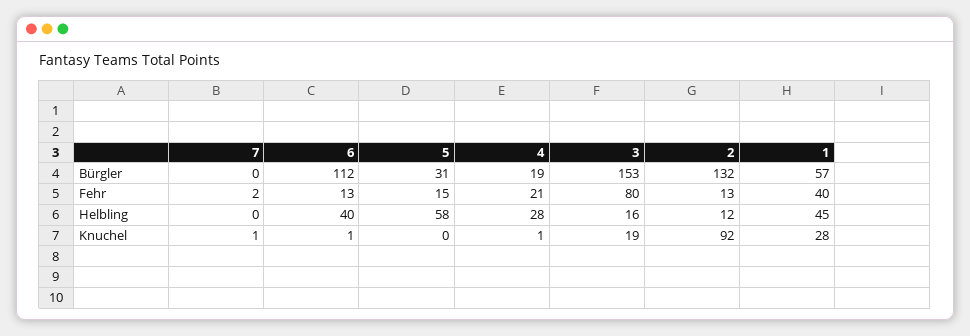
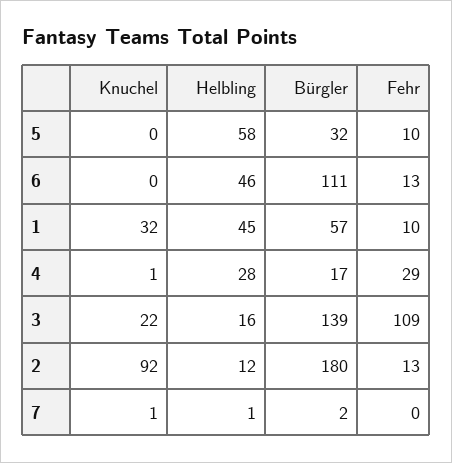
  {
    "7": {
-     "Bürgler": 0,
+     "Bürgler": 2,
-     "Fehr": 2,
+     "Fehr": 0,
-     "Helbling": 0,
+     "Helbling": 1,
      "Knuchel": 1
    },
    "6": {
-     "Bürgler": 112,
+     "Bürgler": 111,
      "Fehr": 13,
-     "Helbling": 40,
+     "Helbling": 46,
-     "Knuchel": 1
+     "Knuchel": 0
    },
    "5": {
-     "Bürgler": 31,
+     "Bürgler": 32,
-     "Fehr": 15,
+     "Fehr": 10,
      "Helbling": 58,
      "Knuchel": 0
    },
    "4": {
-     "Bürgler": 19,
+     "Bürgler": 17,
-     "Fehr": 21,
+     "Fehr": 29,
      "Helbling": 28,
      "Knuchel": 1
    },
    "3": {
-     "Bürgler": 153,
+     "Bürgler": 139,
-     "Fehr": 80,
+     "Fehr": 109,
      "Helbling": 16,
-     "Knuchel": 19
+     "Knuchel": 22
    },
    "2": {
-     "Bürgler": 132,
+     "Bürgler": 180,
      "Fehr": 13,
      "Helbling": 12,
      "Knuchel": 92
    },
    "1": {
      "Bürgler": 57,
-     "Fehr": 40,
+     "Fehr": 10,
      "Helbling": 45,
-     "Knuchel": 28
+     "Knuchel": 32
    }
  }

